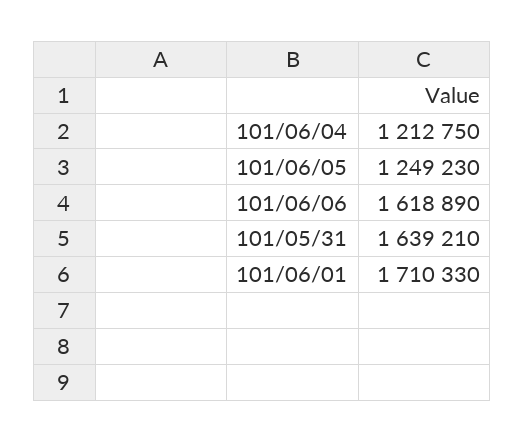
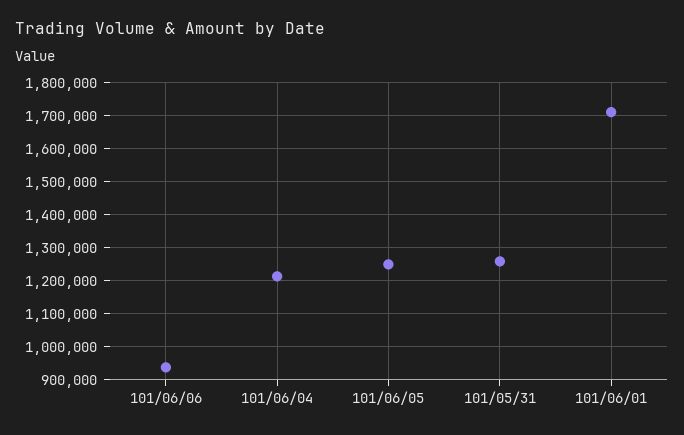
  {
    "101/06/04": 1212750,
    "101/06/05": 1249230,
-   "101/06/06": 1618890,
+   "101/06/06": 940000,
-   "101/05/31": 1639210,
+   "101/05/31": 1260000,
    "101/06/01": 1710330
  }

